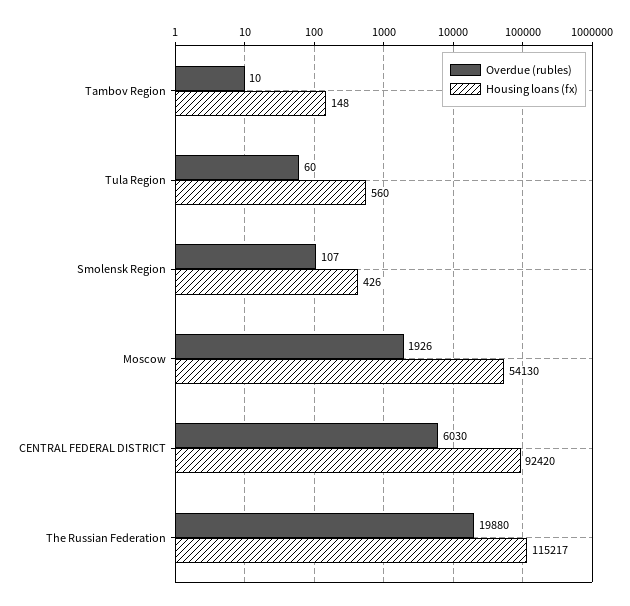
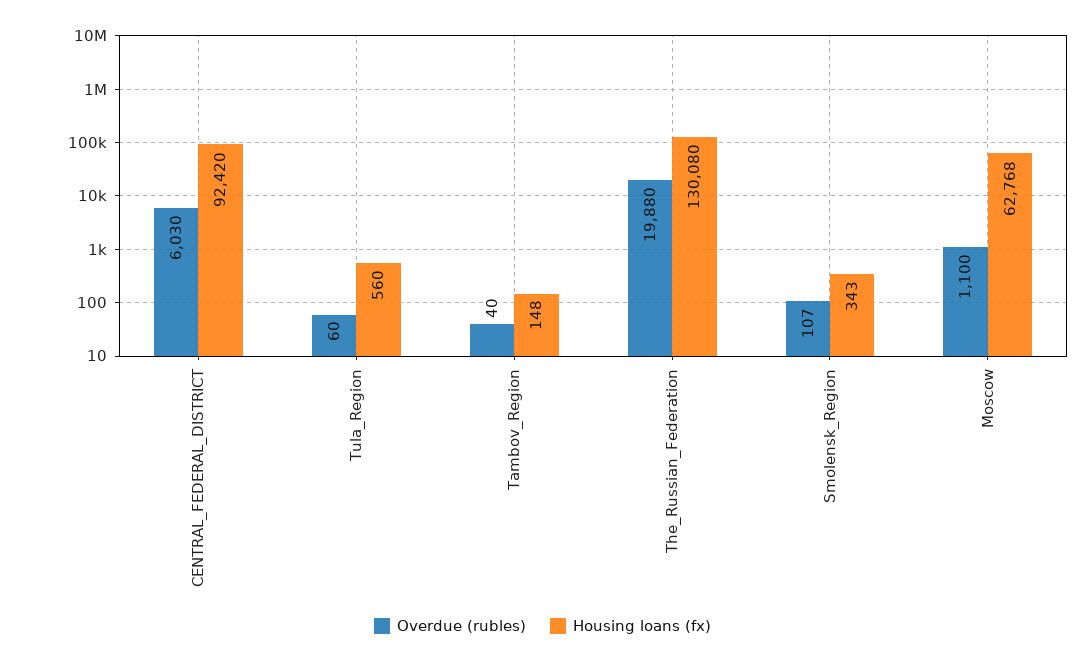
  {
    "Overdue (rubles)": {
-     "Tambov Region": 10,
+     "Tambov Region": 40,
      "Tula Region": 60,
      "Smolensk Region": 107,
-     "Moscow": 1926,
+     "Moscow": 1100,
      "CENTRAL FEDERAL DISTRICT": 6030,
      "The Russian Federation": 19880
    },
    "Housing loans (fx)": {
      "Tambov Region": 148,
      "Tula Region": 560,
-     "Smolensk Region": 426,
+     "Smolensk Region": 343,
-     "Moscow": 54130,
+     "Moscow": 62768,
      "CENTRAL FEDERAL DISTRICT": 92420,
-     "The Russian Federation": 115217
+     "The Russian Federation": 130080
    }
  }

